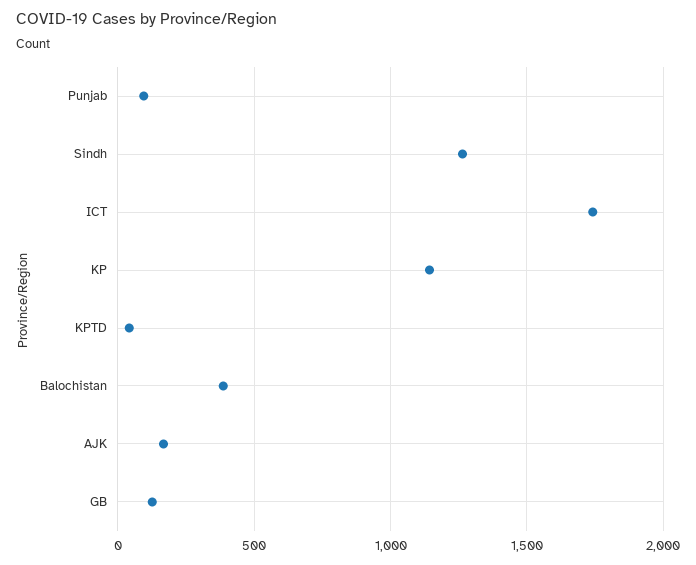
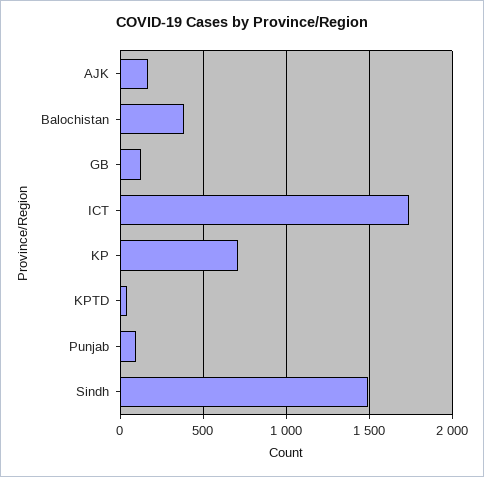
  {
    "Punjab": 100,
-   "Sindh": 1250,
+   "Sindh": 1500,
    "ICT": 1750,
-   "KP": 1150,
+   "KP": 700,
    "KPTD": 50,
    "Balochistan": 400,
    "AJK": 150,
    "GB": 150
  }

